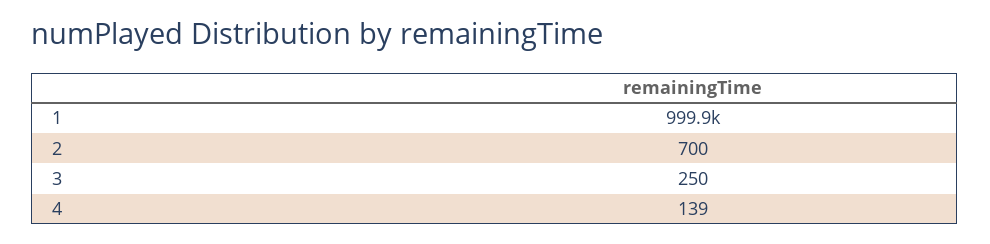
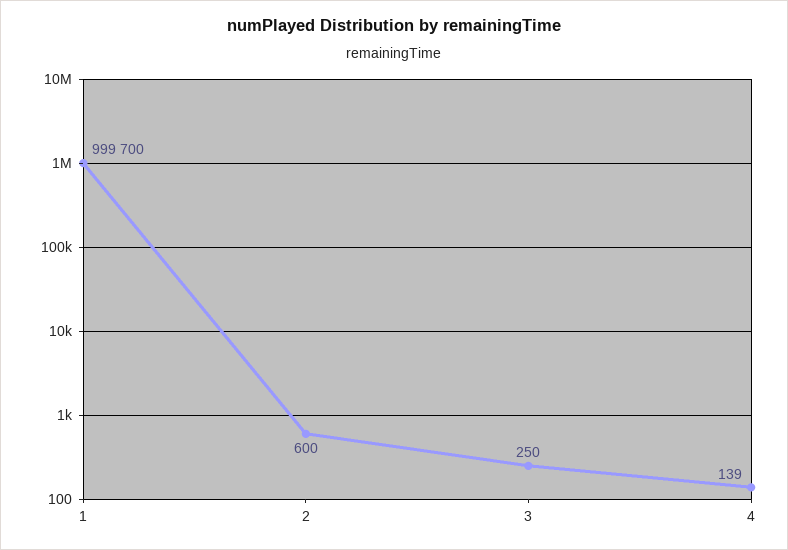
  {
-   "1": 999900,
+   "1": 999700,
-   "2": 700,
+   "2": 600,
    "3": 250,
    "4": 139
  }

